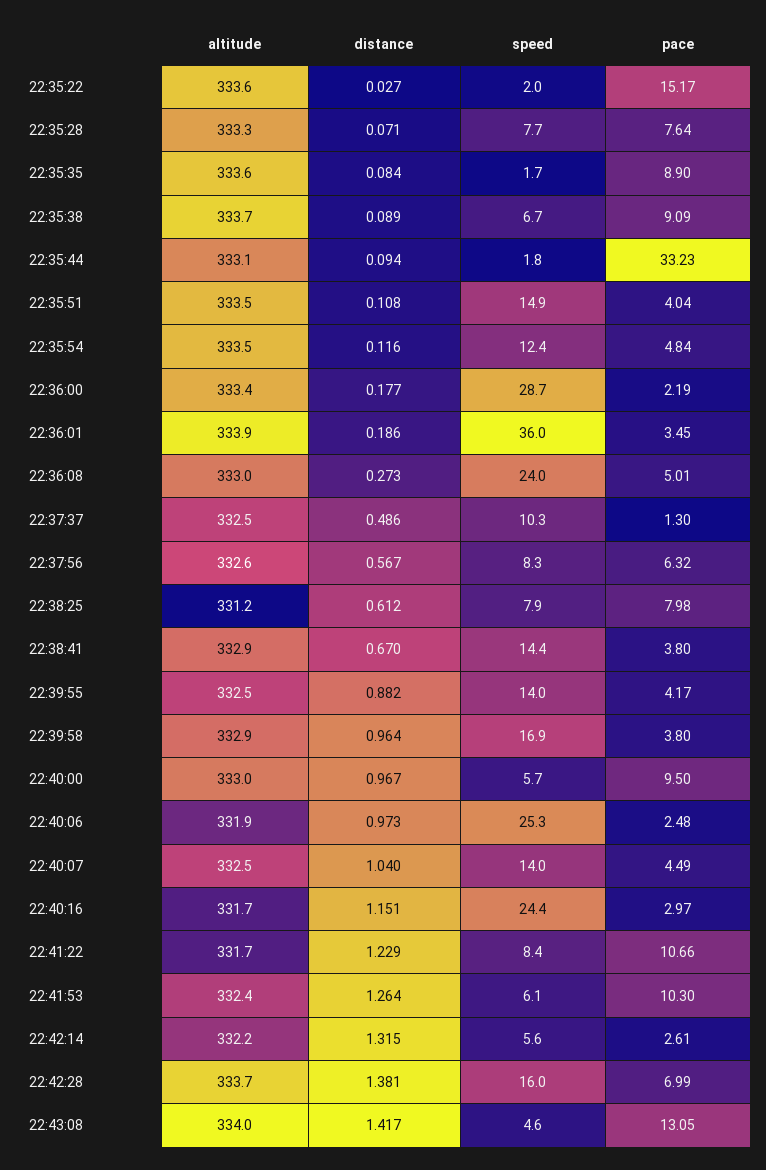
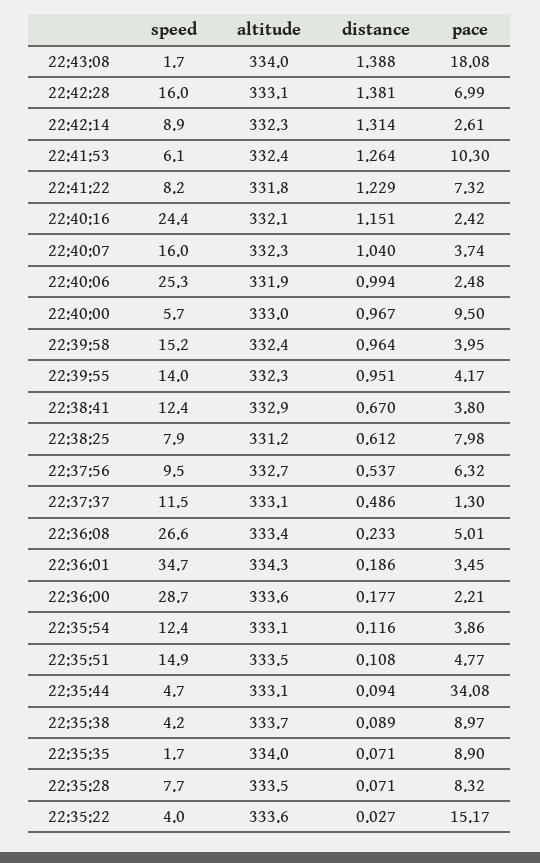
  {
    "altitude": {
      "22:35:22": 333.6,
-     "22:35:28": 333.3,
+     "22:35:28": 333.5,
-     "22:35:35": 333.6,
+     "22:35:35": 334,
      "22:35:38": 333.7,
      "22:35:44": 333.1,
      "22:35:51": 333.5,
-     "22:35:54": 333.5,
+     "22:35:54": 333.1,
-     "22:36:00": 333.4,
+     "22:36:00": 333.6,
-     "22:36:01": 333.9,
+     "22:36:01": 334.3,
-     "22:36:08": 333,
+     "22:36:08": 333.4,
-     "22:37:37": 332.5,
+     "22:37:37": 333.1,
-     "22:37:56": 332.6,
+     "22:37:56": 332.7,
      "22:38:25": 331.2,
      "22:38:41": 332.9,
-     "22:39:55": 332.5,
+     "22:39:55": 332.3,
-     "22:39:58": 332.9,
+     "22:39:58": 332.4,
      "22:40:00": 333,
      "22:40:06": 331.9,
-     "22:40:07": 332.5,
+     "22:40:07": 332.3,
-     "22:40:16": 331.7,
+     "22:40:16": 332.1,
-     "22:41:22": 331.7,
+     "22:41:22": 331.8,
      "22:41:53": 332.4,
-     "22:42:14": 332.2,
+     "22:42:14": 332.3,
-     "22:42:28": 333.7,
+     "22:42:28": 333.1,
      "22:43:08": 334
    },
    "distance": {
      "22:35:22": 0.027,
      "22:35:28": 0.071,
-     "22:35:35": 0.084,
+     "22:35:35": 0.071,
      "22:35:38": 0.089,
      "22:35:44": 0.094,
      "22:35:51": 0.108,
      "22:35:54": 0.116,
      "22:36:00": 0.177,
      "22:36:01": 0.186,
-     "22:36:08": 0.273,
+     "22:36:08": 0.233,
      "22:37:37": 0.486,
-     "22:37:56": 0.567,
+     "22:37:56": 0.537,
      "22:38:25": 0.612,
      "22:38:41": 0.67,
-     "22:39:55": 0.882,
+     "22:39:55": 0.951,
      "22:39:58": 0.964,
      "22:40:00": 0.967,
-     "22:40:06": 0.973,
+     "22:40:06": 0.994,
      "22:40:07": 1.04,
      "22:40:16": 1.151,
      "22:41:22": 1.229,
      "22:41:53": 1.264,
-     "22:42:14": 1.315,
+     "22:42:14": 1.314,
      "22:42:28": 1.381,
-     "22:43:08": 1.417
+     "22:43:08": 1.388
    },
    "speed": {
-     "22:35:22": 2,
+     "22:35:22": 4,
      "22:35:28": 7.7,
      "22:35:35": 1.7,
-     "22:35:38": 6.7,
+     "22:35:38": 4.2,
-     "22:35:44": 1.8,
+     "22:35:44": 4.7,
      "22:35:51": 14.9,
      "22:35:54": 12.4,
      "22:36:00": 28.7,
-     "22:36:01": 36,
+     "22:36:01": 34.7,
-     "22:36:08": 24,
+     "22:36:08": 26.6,
-     "22:37:37": 10.3,
+     "22:37:37": 11.5,
-     "22:37:56": 8.3,
+     "22:37:56": 9.5,
      "22:38:25": 7.9,
-     "22:38:41": 14.4,
+     "22:38:41": 12.4,
      "22:39:55": 14,
-     "22:39:58": 16.9,
+     "22:39:58": 15.2,
      "22:40:00": 5.7,
      "22:40:06": 25.3,
-     "22:40:07": 14,
+     "22:40:07": 16,
      "22:40:16": 24.4,
-     "22:41:22": 8.4,
+     "22:41:22": 8.2,
      "22:41:53": 6.1,
-     "22:42:14": 5.6,
+     "22:42:14": 8.9,
      "22:42:28": 16,
-     "22:43:08": 4.6
+     "22:43:08": 1.7
    },
    "pace": {
      "22:35:22": 15.17,
-     "22:35:28": 7.64,
+     "22:35:28": 8.32,
      "22:35:35": 8.9,
-     "22:35:38": 9.09,
+     "22:35:38": 8.97,
-     "22:35:44": 33.23,
+     "22:35:44": 34.08,
-     "22:35:51": 4.04,
+     "22:35:51": 4.77,
-     "22:35:54": 4.84,
+     "22:35:54": 3.86,
-     "22:36:00": 2.19,
+     "22:36:00": 2.21,
      "22:36:01": 3.45,
      "22:36:08": 5.01,
      "22:37:37": 1.3,
      "22:37:56": 6.32,
      "22:38:25": 7.98,
      "22:38:41": 3.8,
      "22:39:55": 4.17,
-     "22:39:58": 3.8,
+     "22:39:58": 3.95,
      "22:40:00": 9.5,
      "22:40:06": 2.48,
-     "22:40:07": 4.49,
+     "22:40:07": 3.74,
-     "22:40:16": 2.97,
+     "22:40:16": 2.42,
-     "22:41:22": 10.66,
+     "22:41:22": 7.32,
      "22:41:53": 10.3,
      "22:42:14": 2.61,
      "22:42:28": 6.99,
-     "22:43:08": 13.05
+     "22:43:08": 18.08
    }
  }

